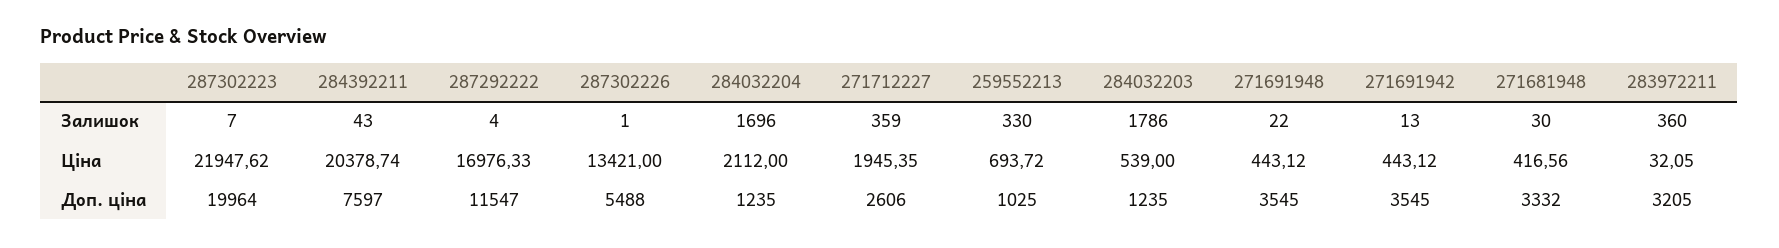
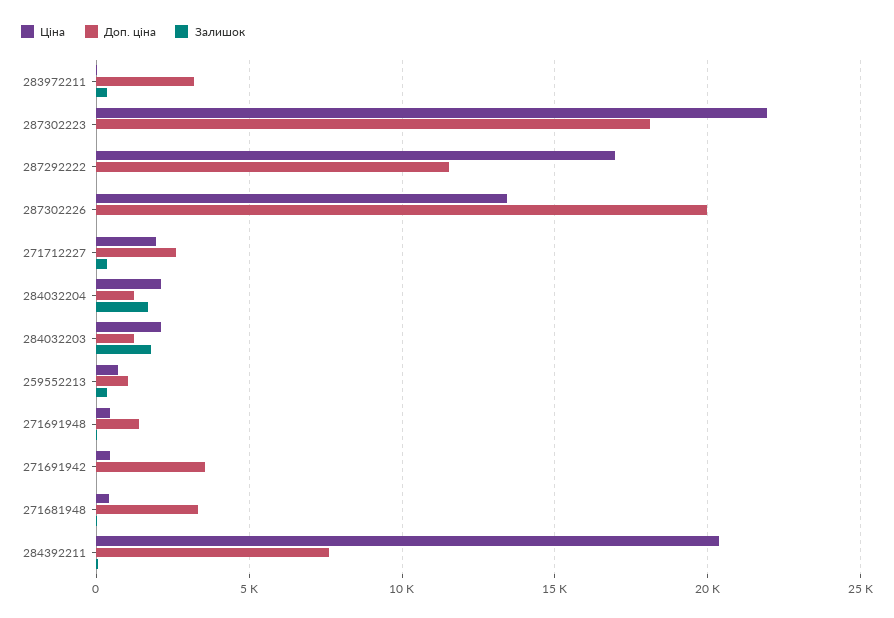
  {
    "Залишок": {
      "287302223": 7,
      "284392211": 43,
      "287292222": 4,
      "287302226": 1,
      "284032204": 1696,
      "271712227": 359,
      "259552213": 330,
      "284032203": 1786,
      "271691948": 22,
      "271691942": 13,
      "271681948": 30,
      "283972211": 360
    },
    "Ціна": {
      "287302223": 21947.62,
      "284392211": 20378.74,
      "287292222": 16976.33,
      "287302226": 13421,
      "284032204": 2112,
      "271712227": 1945.35,
      "259552213": 693.72,
-     "284032203": 539,
+     "284032203": 2000,
      "271691948": 443.12,
      "271691942": 443.12,
      "271681948": 416.56,
      "283972211": 32.05
    },
    "Доп. ціна": {
-     "287302223": 19964,
+     "287302223": 18000,
      "284392211": 7597,
      "287292222": 11547,
-     "287302226": 5488,
+     "287302226": 20000,
      "284032204": 1235,
      "271712227": 2606,
      "259552213": 1025,
      "284032203": 1235,
-     "271691948": 3545,
+     "271691948": 1500,
      "271691942": 3545,
      "271681948": 3332,
      "283972211": 3205
    }
  }

